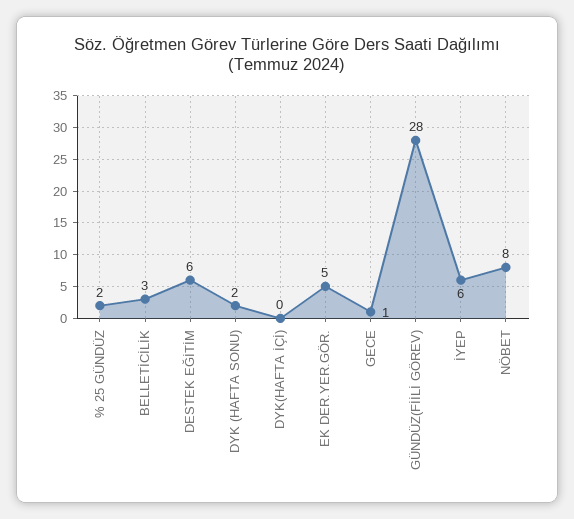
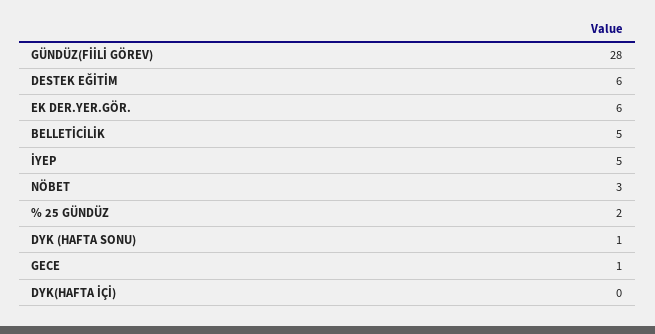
  {
    "% 25 GÜNDÜZ": 2,
-   "BELLETİCİLİK": 3,
+   "BELLETİCİLİK": 5,
    "DESTEK EĞİTİM": 6,
-   "DYK (HAFTA SONU)": 2,
+   "DYK (HAFTA SONU)": 1,
    "DYK(HAFTA İÇİ)": 0,
-   "EK DER.YER.GÖR.": 5,
+   "EK DER.YER.GÖR.": 6,
    "GECE": 1,
    "GÜNDÜZ(FİİLİ GÖREV)": 28,
-   "İYEP": 6,
+   "İYEP": 5,
-   "NÖBET": 8
+   "NÖBET": 3
  }

